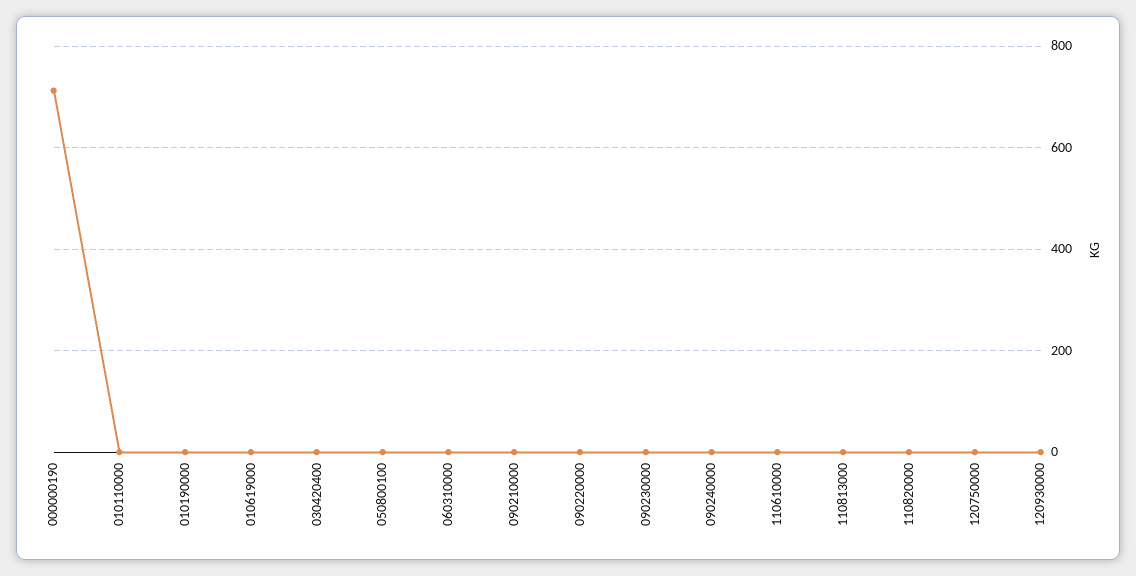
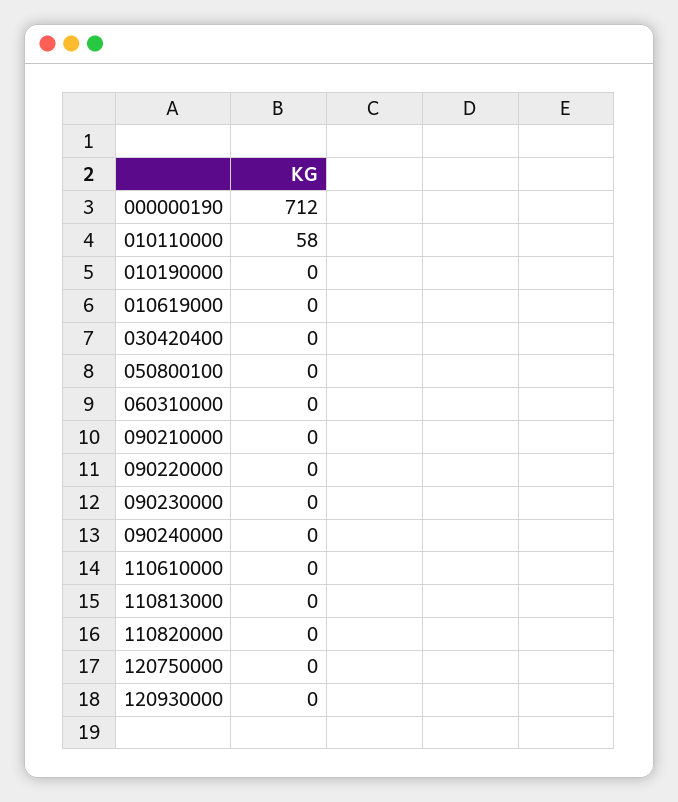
  {
    "000000190": 712,
-   "010110000": 0,
+   "010110000": 58,
    "010190000": 0,
    "010619000": 0,
    "030420400": 0,
    "050800100": 0,
    "060310000": 0,
    "090210000": 0,
    "090220000": 0,
    "090230000": 0,
    "090240000": 0,
    "110610000": 0,
    "110813000": 0,
    "110820000": 0,
    "120750000": 0,
    "120930000": 0
  }

